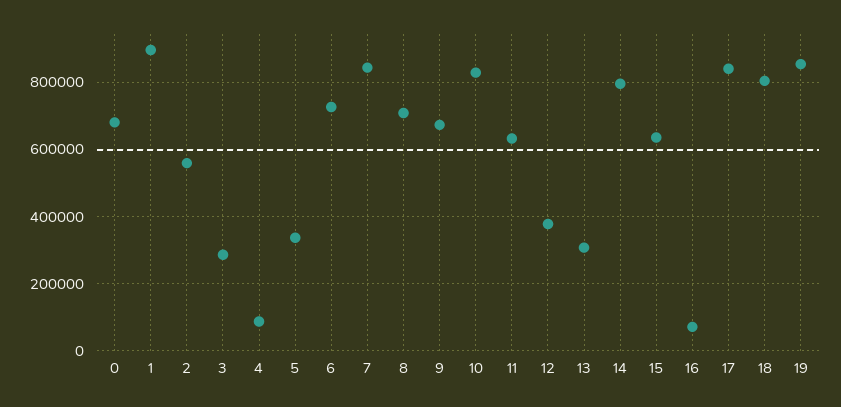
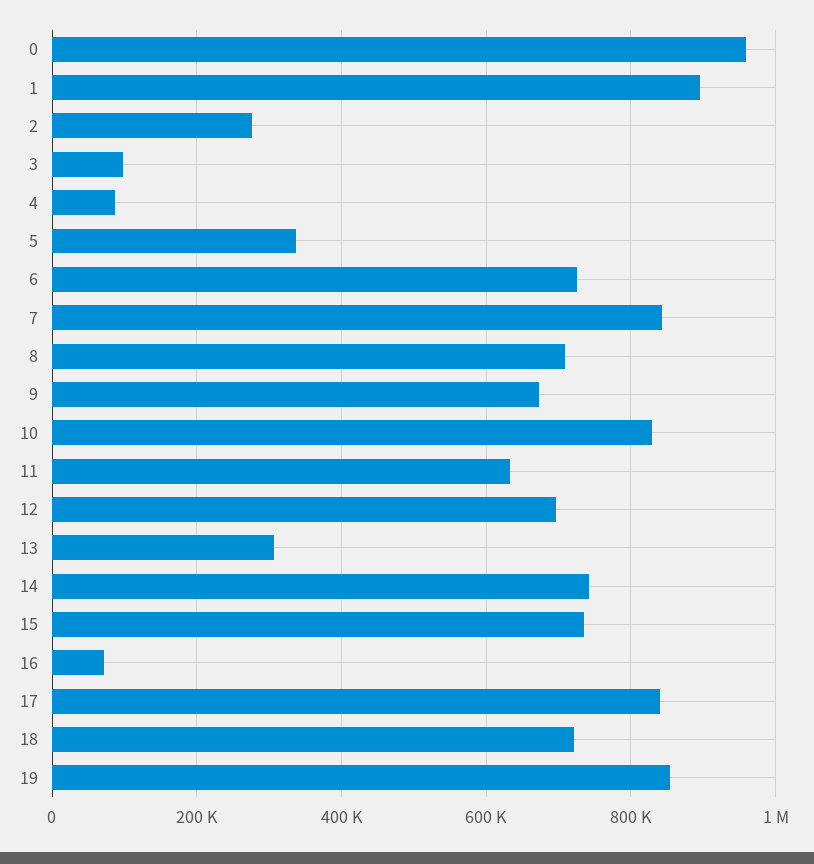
  {
-   "0": 680000,
+   "0": 960000,
    "1": 900000,
-   "2": 560000,
+   "2": 280000,
-   "3": 280000,
+   "3": 100000,
    "4": 80000,
    "5": 340000,
    "6": 720000,
    "7": 840000,
    "8": 700000,
    "9": 680000,
    "10": 820000,
    "11": 640000,
-   "12": 380000,
+   "12": 700000,
    "13": 300000,
-   "14": 800000,
+   "14": 740000,
-   "15": 640000,
+   "15": 740000,
    "16": 80000,
    "17": 840000,
-   "18": 800000,
+   "18": 720000,
    "19": 860000
  }

